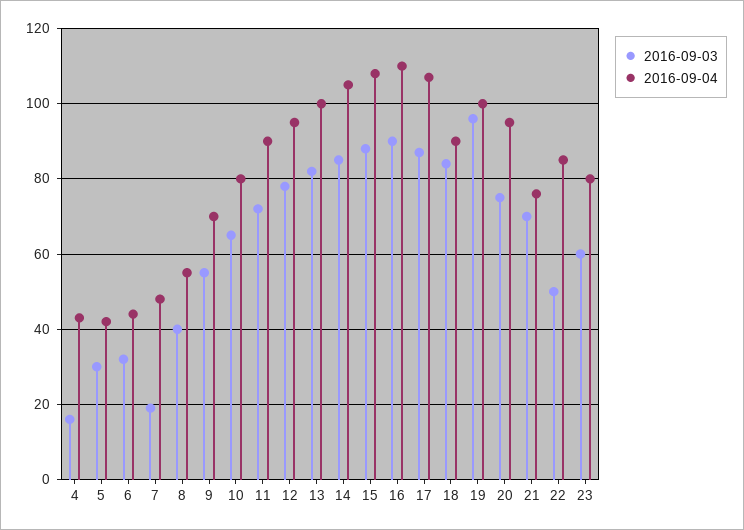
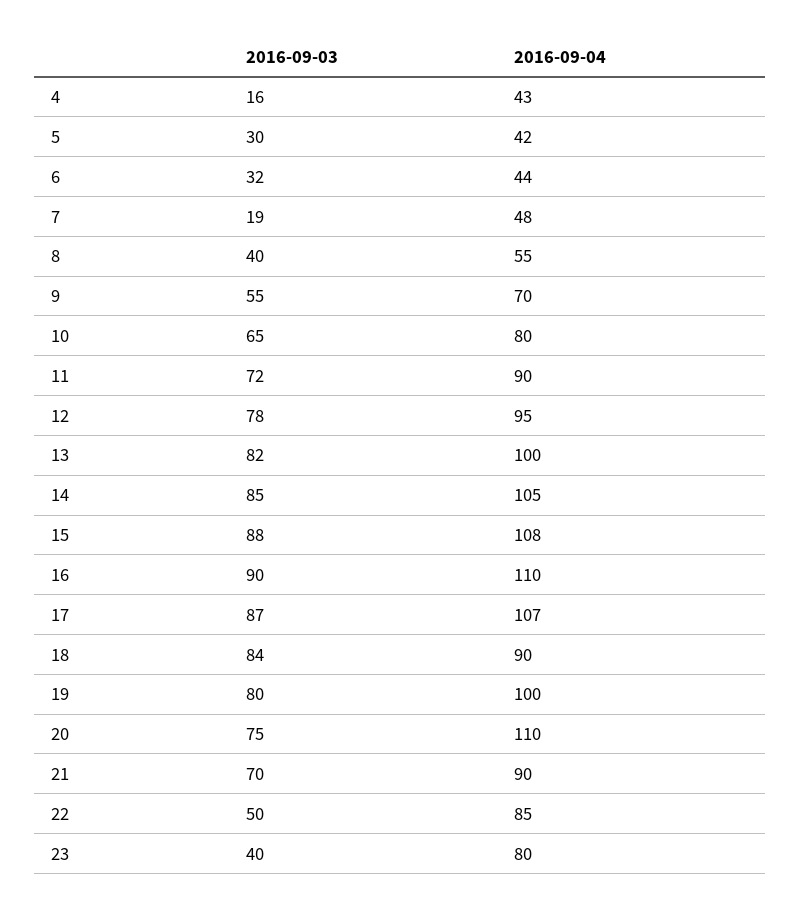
  {
    "2016-09-03": {
      "4": 16,
      "5": 30,
      "6": 32,
      "7": 19,
      "8": 40,
      "9": 55,
      "10": 65,
      "11": 72,
      "12": 78,
      "13": 82,
      "14": 85,
      "15": 88,
      "16": 90,
      "17": 87,
      "18": 84,
-     "19": 95,
+     "19": 80,
      "20": 75,
      "21": 70,
      "22": 50,
-     "23": 60
+     "23": 40
    },
    "2016-09-04": {
      "4": 43,
      "5": 42,
      "6": 44,
      "7": 48,
      "8": 55,
      "9": 70,
      "10": 80,
      "11": 90,
      "12": 95,
      "13": 100,
      "14": 105,
      "15": 108,
      "16": 110,
      "17": 107,
      "18": 90,
      "19": 100,
-     "20": 95,
+     "20": 110,
-     "21": 75,
+     "21": 90,
      "22": 85,
      "23": 80
    }
  }

